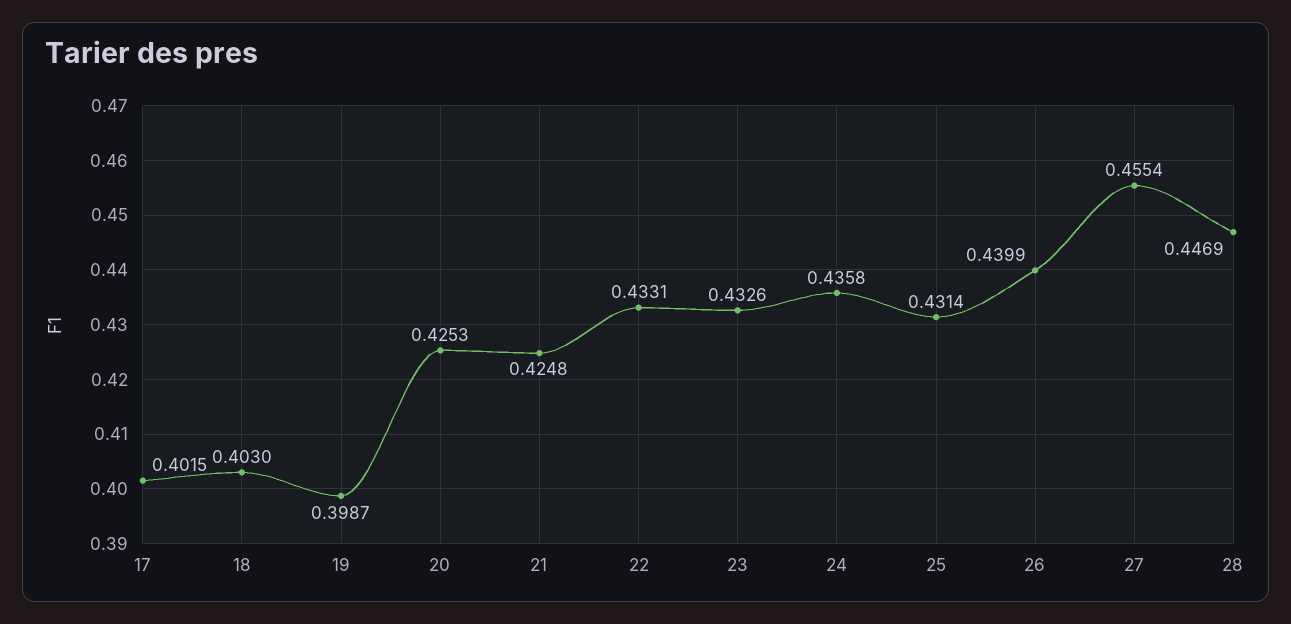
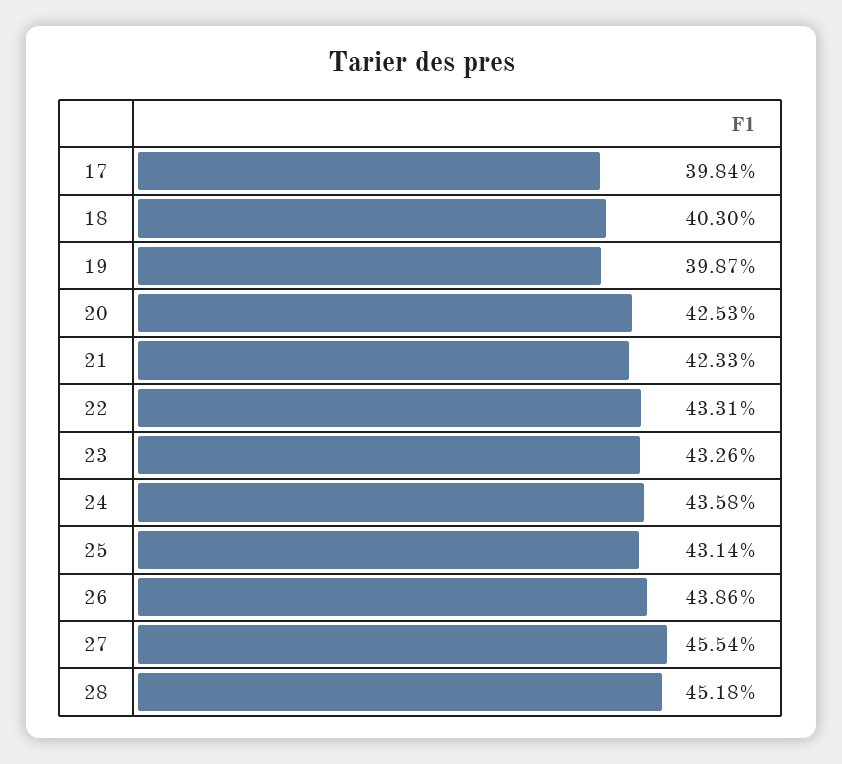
  {
-   "17": 0.4015,
+   "17": 0.3984,
    "18": 0.403,
    "19": 0.3987,
    "20": 0.4253,
-   "21": 0.4248,
+   "21": 0.4233,
    "22": 0.4331,
    "23": 0.4326,
    "24": 0.4358,
    "25": 0.4314,
-   "26": 0.4399,
+   "26": 0.4386,
    "27": 0.4554,
-   "28": 0.4469
+   "28": 0.4518
  }

